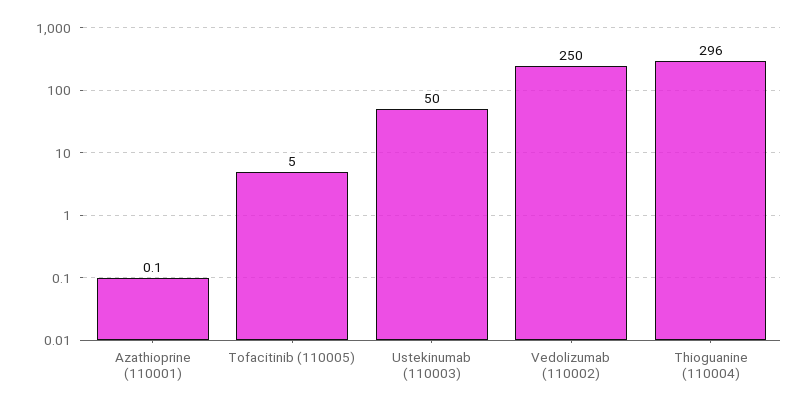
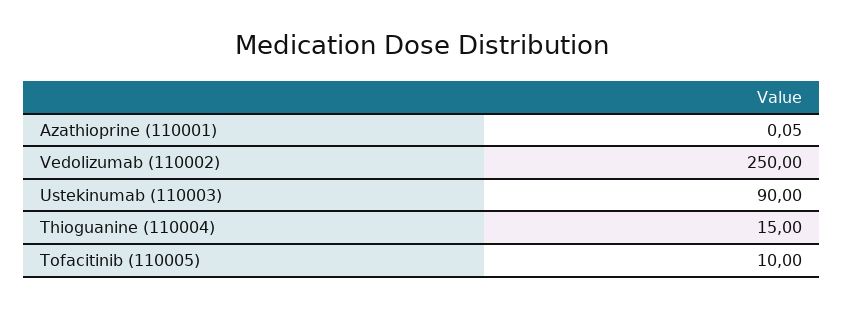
  {
    "Azathioprine (110001)": 0.05,
-   "Tofacitinib (110005)": 5,
+   "Tofacitinib (110005)": 10,
-   "Ustekinumab (110003)": 50,
+   "Ustekinumab (110003)": 90,
    "Vedolizumab (110002)": 250,
-   "Thioguanine (110004)": 296
+   "Thioguanine (110004)": 15
  }

